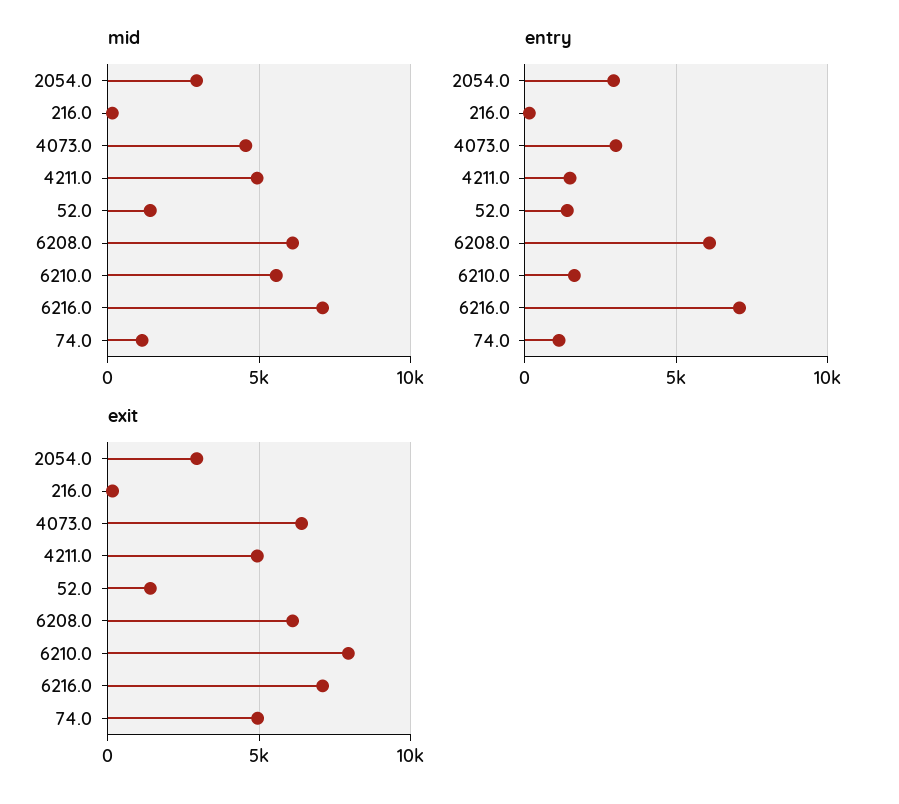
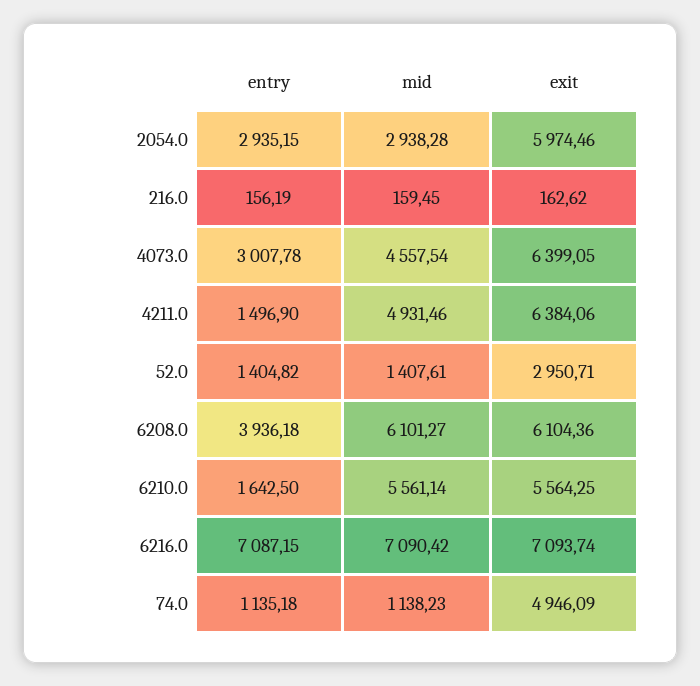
  {
    "mid": {
      "2054.0": 2938.28,
      "216.0": 159.45,
      "4073.0": 4557.54,
      "4211.0": 4931.46,
      "52.0": 1407.61,
      "6208.0": 6101.27,
      "6210.0": 5561.14,
      "6216.0": 7090.42,
      "74.0": 1138.23
    },
    "entry": {
      "2054.0": 2935.15,
      "216.0": 156.19,
      "4073.0": 3007.78,
      "4211.0": 1496.9,
      "52.0": 1404.82,
-     "6208.0": 6000,
+     "6208.0": 3936.18,
      "6210.0": 1642.5,
      "6216.0": 7087.15,
      "74.0": 1135.18
    },
    "exit": {
-     "2054.0": 3000,
+     "2054.0": 5974.46,
      "216.0": 162.62,
      "4073.0": 6399.05,
-     "4211.0": 5000,
+     "4211.0": 6384.06,
-     "52.0": 1500,
+     "52.0": 2950.71,
      "6208.0": 6104.36,
-     "6210.0": 8000,
+     "6210.0": 5564.25,
      "6216.0": 7093.74,
      "74.0": 4946.09
    }
  }

